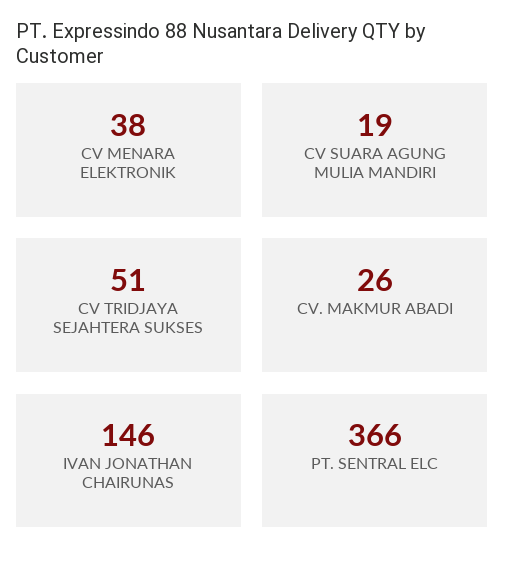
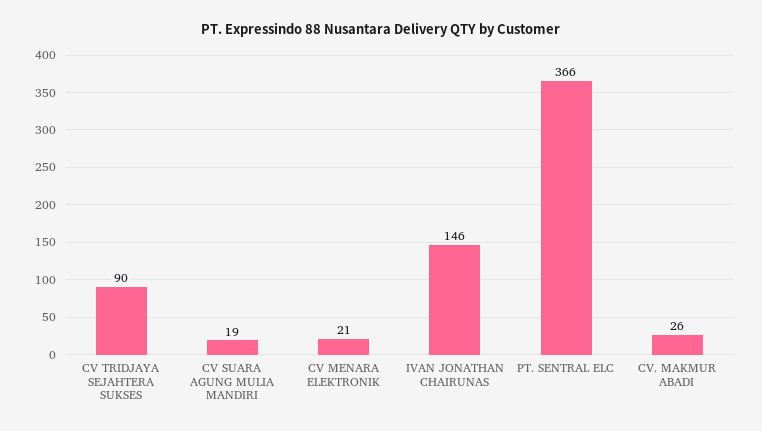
  {
-   "CV MENARA ELEKTRONIK": 38,
+   "CV MENARA ELEKTRONIK": 21,
    "CV SUARA AGUNG MULIA MANDIRI": 19,
-   "CV TRIDJAYA SEJAHTERA SUKSES": 51,
+   "CV TRIDJAYA SEJAHTERA SUKSES": 90,
    "CV. MAKMUR ABADI": 26,
    "IVAN JONATHAN CHAIRUNAS": 146,
    "PT. SENTRAL ELC": 366
  }

